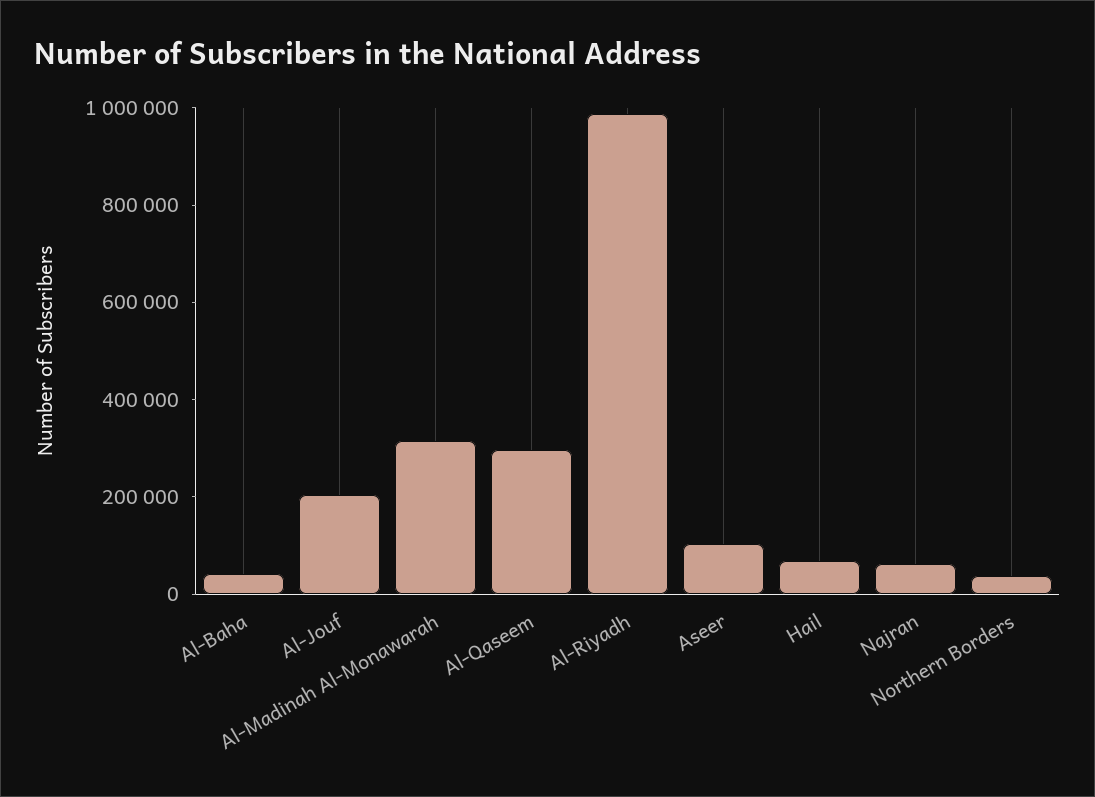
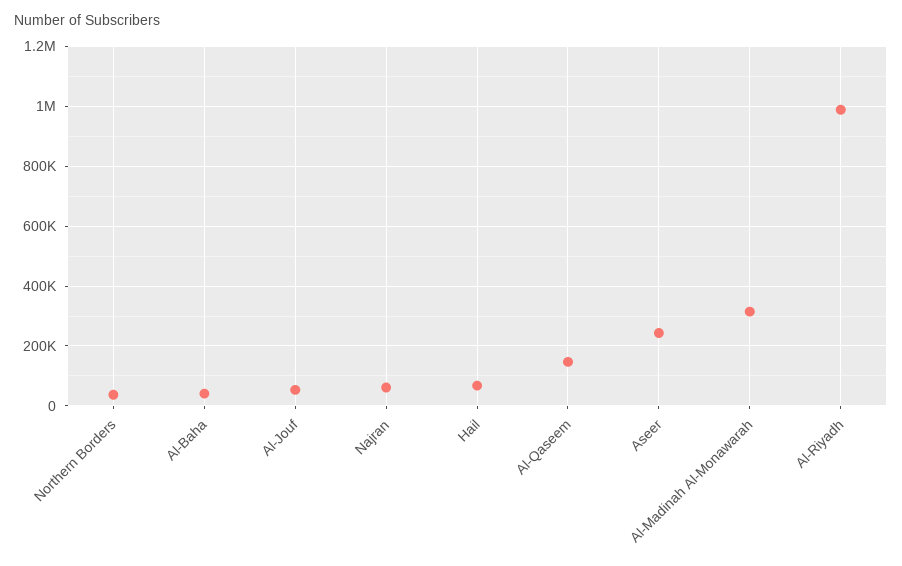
  {
    "Al-Baha": 50000,
-   "Al-Jouf": 200000,
+   "Al-Jouf": 50000,
    "Al-Madinah Al-Monawarah": 325000,
-   "Al-Qaseem": 300000,
+   "Al-Qaseem": 150000,
    "Al-Riyadh": 975000,
-   "Aseer": 100000,
+   "Aseer": 250000,
    "Hail": 75000,
    "Najran": 50000,
    "Northern Borders": 50000
  }

